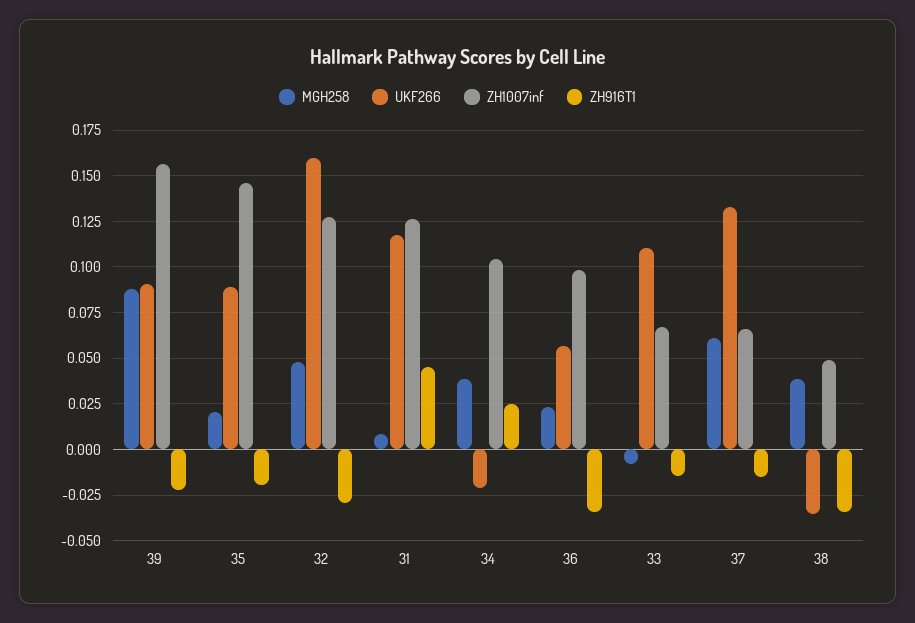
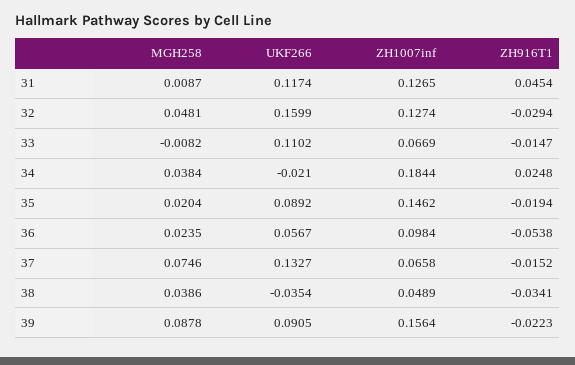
  {
    "MGH258": {
      "39": 0.0878,
      "35": 0.0204,
      "32": 0.0481,
      "31": 0.0087,
      "34": 0.0384,
      "36": 0.0235,
      "33": -0.0082,
-     "37": 0.06,
+     "37": 0.0746,
      "38": 0.0386
    },
    "UKF266": {
      "39": 0.0905,
      "35": 0.0892,
      "32": 0.1599,
      "31": 0.1174,
      "34": -0.021,
      "36": 0.0567,
      "33": 0.1102,
      "37": 0.1327,
      "38": -0.0354
    },
    "ZH1007inf": {
      "39": 0.1564,
      "35": 0.1462,
      "32": 0.1274,
      "31": 0.1265,
-     "34": 0.105,
+     "34": 0.1844,
      "36": 0.0984,
      "33": 0.0669,
      "37": 0.0658,
      "38": 0.0489
    },
    "ZH916T1": {
      "39": -0.0223,
      "35": -0.0194,
      "32": -0.0294,
      "31": 0.0454,
      "34": 0.0248,
-     "36": -0.035,
+     "36": -0.0538,
      "33": -0.0147,
      "37": -0.0152,
      "38": -0.0341
    }
  }

